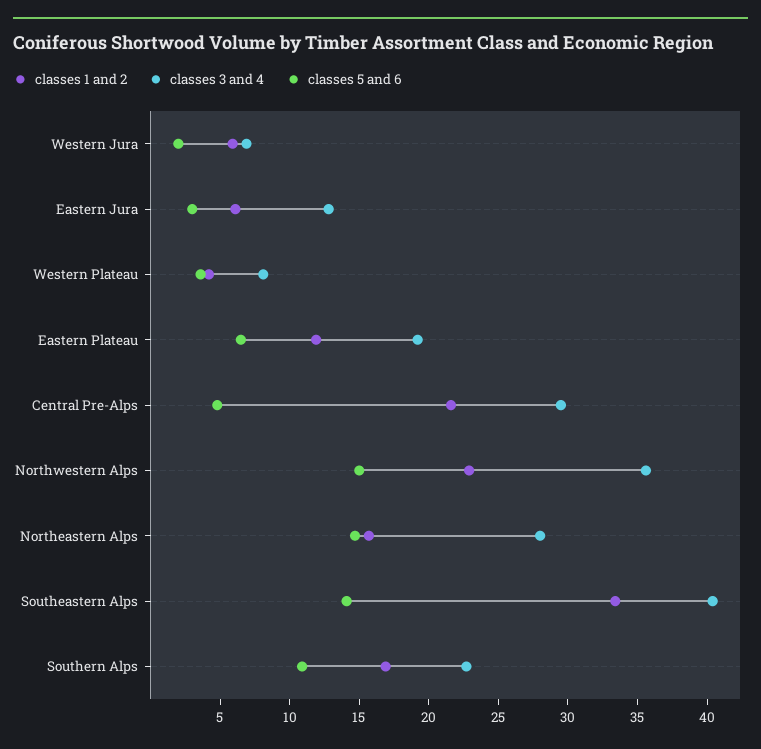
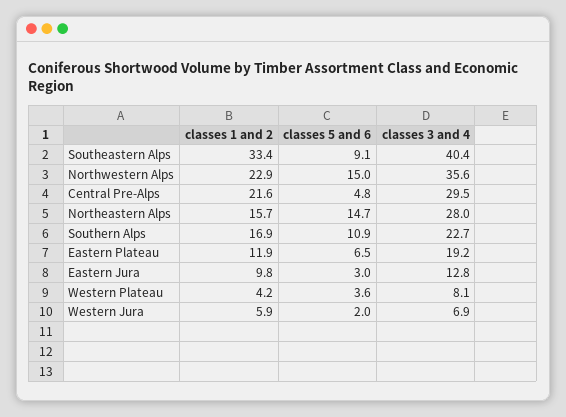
  {
    "classes 1 and 2": {
      "Western Jura": 5.9,
-     "Eastern Jura": 6,
+     "Eastern Jura": 9.8,
      "Western Plateau": 4.2,
      "Eastern Plateau": 11.9,
      "Central Pre-Alps": 21.6,
      "Northwestern Alps": 22.9,
      "Northeastern Alps": 15.7,
      "Southeastern Alps": 33.4,
      "Southern Alps": 16.9
    },
    "classes 3 and 4": {
      "Western Jura": 6.9,
      "Eastern Jura": 12.8,
      "Western Plateau": 8.1,
      "Eastern Plateau": 19.2,
      "Central Pre-Alps": 29.5,
      "Northwestern Alps": 35.6,
      "Northeastern Alps": 28,
      "Southeastern Alps": 40.4,
      "Southern Alps": 22.7
    },
    "classes 5 and 6": {
      "Western Jura": 2,
      "Eastern Jura": 3,
      "Western Plateau": 3.6,
      "Eastern Plateau": 6.5,
      "Central Pre-Alps": 4.8,
      "Northwestern Alps": 15,
      "Northeastern Alps": 14.7,
-     "Southeastern Alps": 14,
+     "Southeastern Alps": 9.1,
      "Southern Alps": 10.9
    }
  }

